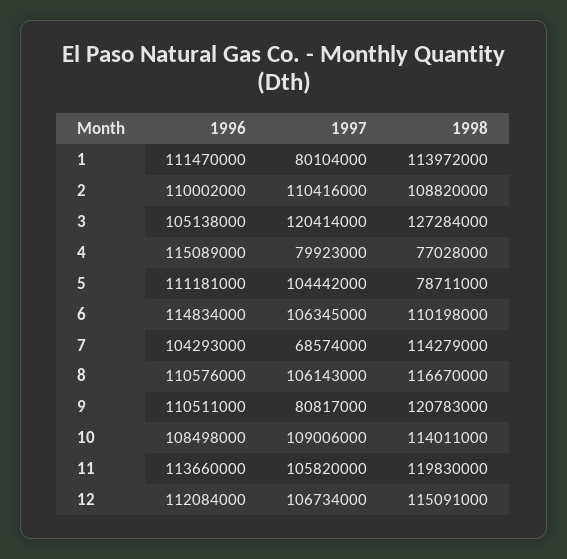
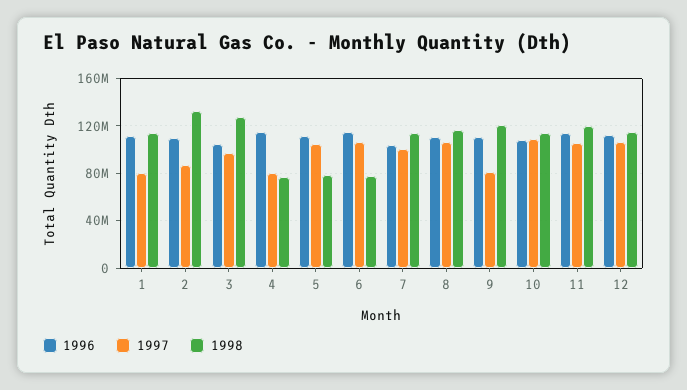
  {
    "1996": {
      "1": 111470000,
      "2": 110002000,
      "3": 105138000,
      "4": 115089000,
      "5": 111181000,
      "6": 114834000,
      "7": 104293000,
      "8": 110576000,
      "9": 110511000,
      "10": 108498000,
      "11": 113660000,
      "12": 112084000
    },
    "1997": {
      "1": 80104000,
-     "2": 110416000,
+     "2": 90000000,
-     "3": 120414000,
+     "3": 100000000,
      "4": 79923000,
      "5": 104442000,
      "6": 106345000,
-     "7": 68574000,
+     "7": 100000000,
      "8": 106143000,
      "9": 80817000,
      "10": 109006000,
      "11": 105820000,
      "12": 106734000
    },
    "1998": {
      "1": 113972000,
-     "2": 108820000,
+     "2": 130000000,
      "3": 127284000,
      "4": 77028000,
      "5": 78711000,
-     "6": 110198000,
+     "6": 80000000,
      "7": 114279000,
      "8": 116670000,
      "9": 120783000,
      "10": 114011000,
      "11": 119830000,
      "12": 115091000
    }
  }

